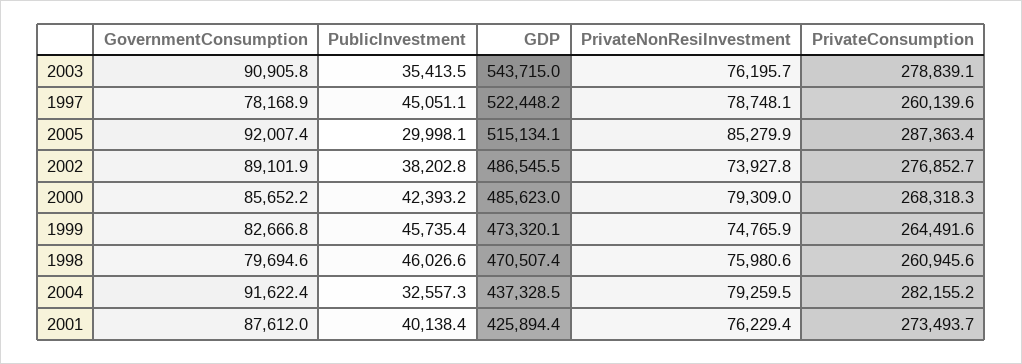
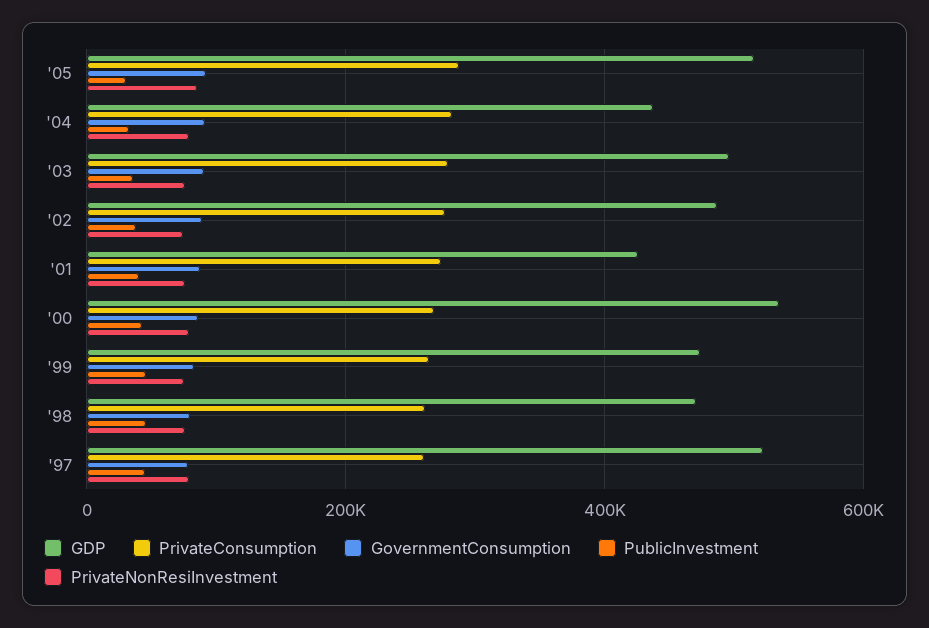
  {
    "GovernmentConsumption": {
      "2003": 90905.8,
      "1997": 78168.9,
      "2005": 92007.4,
      "2002": 89101.9,
      "2000": 85652.2,
      "1999": 82666.8,
      "1998": 79694.6,
      "2004": 91622.4,
      "2001": 87612
    },
    "PublicInvestment": {
      "2003": 35413.5,
      "1997": 45051.1,
      "2005": 29998.1,
      "2002": 38202.8,
      "2000": 42393.2,
      "1999": 45735.4,
      "1998": 46026.6,
      "2004": 32557.3,
      "2001": 40138.4
    },
    "GDP": {
-     "2003": 543715,
+     "2003": 500000,
      "1997": 522448.2,
      "2005": 515134.1,
      "2002": 486545.5,
-     "2000": 485623,
+     "2000": 540000,
      "1999": 473320.1,
      "1998": 470507.4,
      "2004": 437328.5,
      "2001": 425894.4
    },
    "PrivateNonResiInvestment": {
      "2003": 76195.7,
      "1997": 78748.1,
      "2005": 85279.9,
      "2002": 73927.8,
      "2000": 79309,
      "1999": 74765.9,
      "1998": 75980.6,
      "2004": 79259.5,
      "2001": 76229.4
    },
    "PrivateConsumption": {
      "2003": 278839.1,
      "1997": 260139.6,
      "2005": 287363.4,
      "2002": 276852.7,
      "2000": 268318.3,
      "1999": 264491.6,
      "1998": 260945.6,
      "2004": 282155.2,
      "2001": 273493.7
    }
  }

